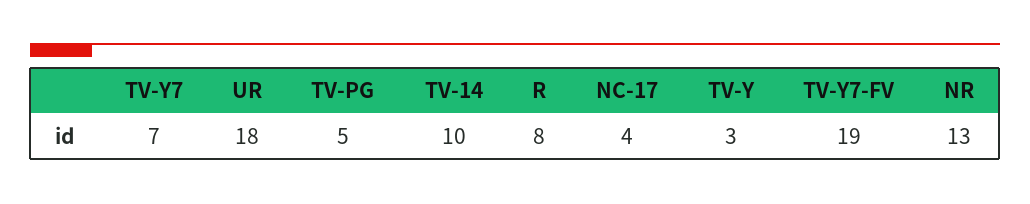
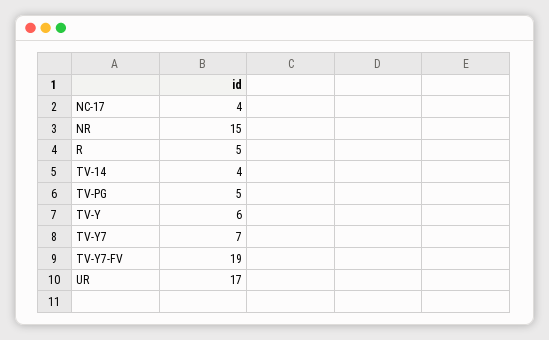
  {
    "TV-Y7": 7,
-   "UR": 18,
+   "UR": 17,
    "TV-PG": 5,
-   "TV-14": 10,
+   "TV-14": 4,
-   "R": 8,
+   "R": 5,
    "NC-17": 4,
-   "TV-Y": 3,
+   "TV-Y": 6,
    "TV-Y7-FV": 19,
-   "NR": 13
+   "NR": 15
  }

